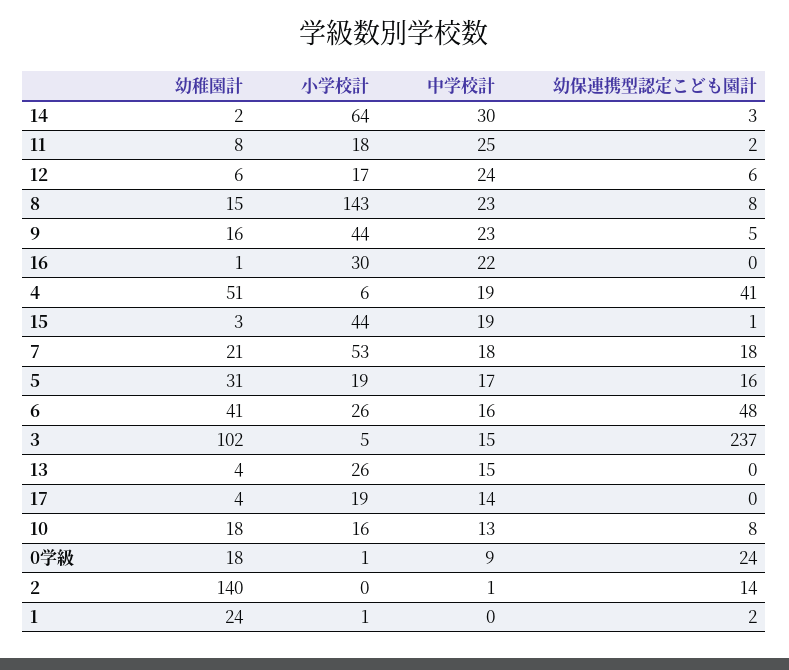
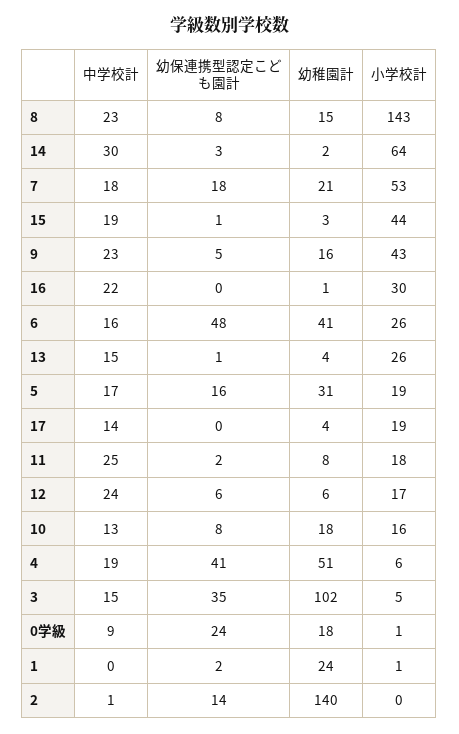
  {
    "幼稚園計": {
      "14": 2,
      "11": 8,
      "12": 6,
      "8": 15,
      "9": 16,
      "16": 1,
      "4": 51,
      "15": 3,
      "7": 21,
      "5": 31,
      "6": 41,
      "3": 102,
      "13": 4,
      "17": 4,
      "10": 18,
      "0学級": 18,
      "2": 140,
      "1": 24
    },
    "小学校計": {
      "14": 64,
      "11": 18,
      "12": 17,
      "8": 143,
-     "9": 44,
+     "9": 43,
      "16": 30,
      "4": 6,
      "15": 44,
      "7": 53,
      "5": 19,
      "6": 26,
      "3": 5,
      "13": 26,
      "17": 19,
      "10": 16,
      "0学級": 1,
      "2": 0,
      "1": 1
    },
    "中学校計": {
      "14": 30,
      "11": 25,
      "12": 24,
      "8": 23,
      "9": 23,
      "16": 22,
      "4": 19,
      "15": 19,
      "7": 18,
      "5": 17,
      "6": 16,
      "3": 15,
      "13": 15,
      "17": 14,
      "10": 13,
      "0学級": 9,
      "2": 1,
      "1": 0
    },
    "幼保連携型認定こども園計": {
      "14": 3,
      "11": 2,
      "12": 6,
      "8": 8,
      "9": 5,
      "16": 0,
      "4": 41,
      "15": 1,
      "7": 18,
      "5": 16,
      "6": 48,
-     "3": 237,
+     "3": 35,
-     "13": 0,
+     "13": 1,
      "17": 0,
      "10": 8,
      "0学級": 24,
      "2": 14,
      "1": 2
    }
  }

